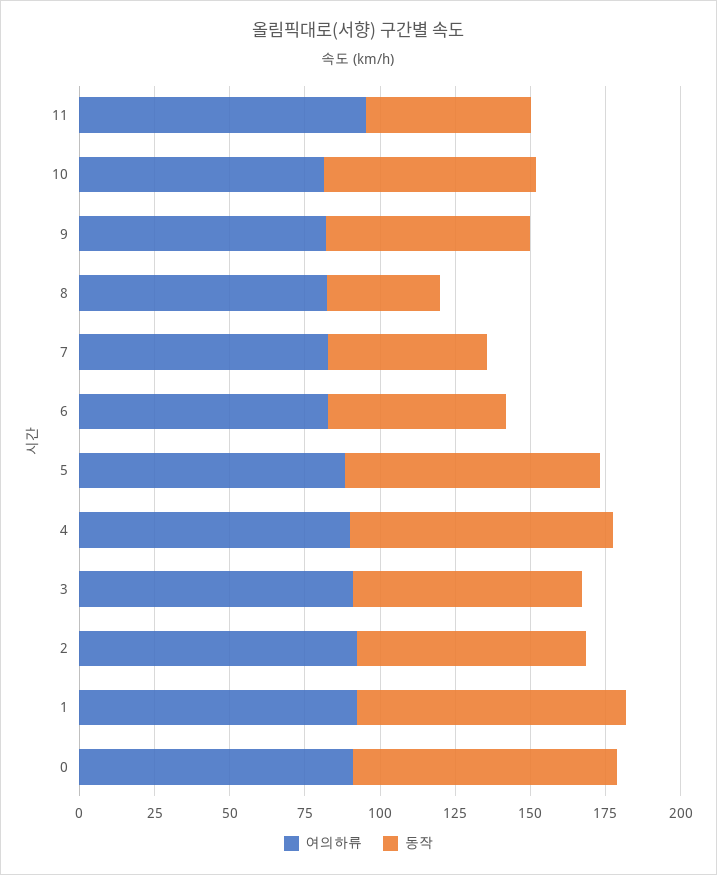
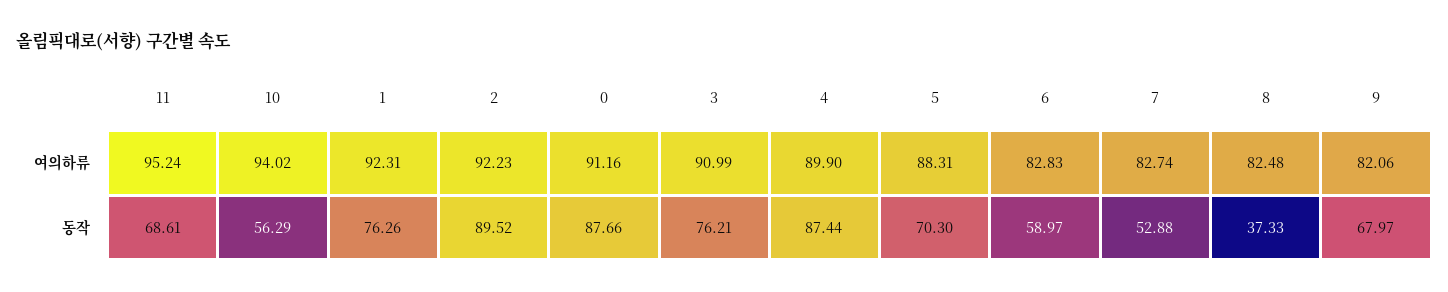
  {
    "여의하류": {
      "11": 95.24,
-     "10": 80,
+     "10": 94.02,
      "9": 82.06,
      "8": 82.48,
      "7": 82.74,
      "6": 82.83,
      "5": 88.31,
      "4": 89.9,
      "3": 90.99,
      "2": 92.23,
      "1": 92.31,
      "0": 91.16
    },
    "동작": {
-     "11": 55,
+     "11": 68.61,
-     "10": 70,
+     "10": 56.29,
      "9": 67.97,
      "8": 37.33,
      "7": 52.88,
      "6": 58.97,
-     "5": 85,
+     "5": 70.3,
      "4": 87.44,
      "3": 76.21,
-     "2": 75,
+     "2": 89.52,
-     "1": 90,
+     "1": 76.26,
      "0": 87.66
    }
  }

